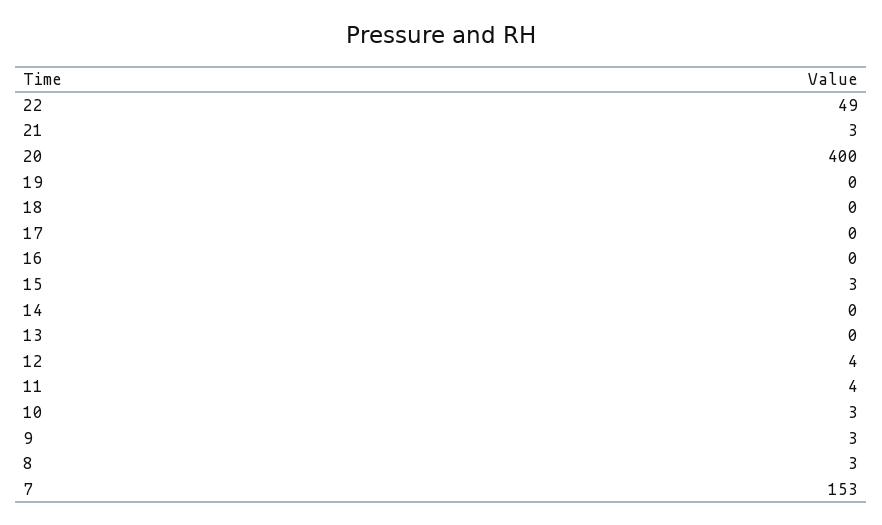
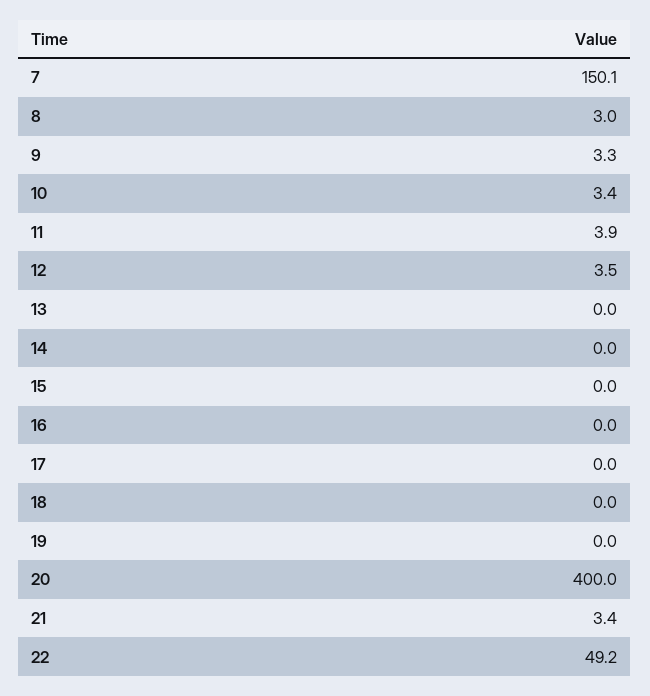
  {
    "22": 49.2,
    "21": 3.4,
    "20": 400,
    "19": 0,
    "18": 0,
    "17": 0,
    "16": 0,
-   "15": 3,
+   "15": 0,
    "14": 0,
    "13": 0,
    "12": 3.5,
    "11": 3.9,
    "10": 3.4,
    "9": 3.3,
    "8": 3,
-   "7": 153
+   "7": 150.1
  }

